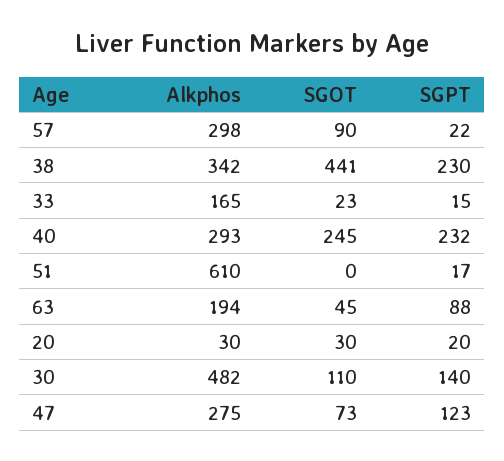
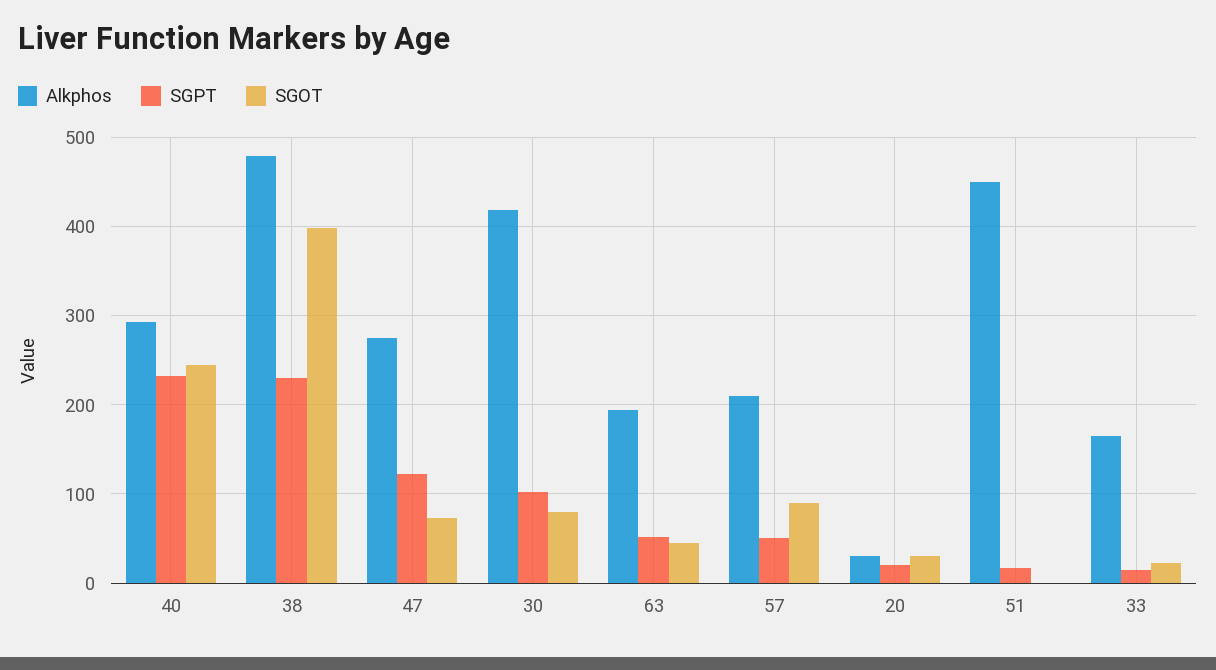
  {
    "Alkphos": {
-     "57": 298,
+     "57": 210,
-     "38": 342,
+     "38": 480,
      "33": 165,
      "40": 293,
-     "51": 610,
+     "51": 450,
      "63": 194,
      "20": 30,
-     "30": 482,
+     "30": 420,
      "47": 275
    },
    "SGOT": {
      "57": 90,
-     "38": 441,
+     "38": 400,
      "33": 23,
      "40": 245,
      "51": 0,
      "63": 45,
      "20": 30,
-     "30": 110,
+     "30": 80,
      "47": 73
    },
    "SGPT": {
-     "57": 22,
+     "57": 50,
      "38": 230,
      "33": 15,
      "40": 232,
      "51": 17,
-     "63": 88,
+     "63": 50,
      "20": 20,
-     "30": 140,
+     "30": 100,
      "47": 123
    }
  }

